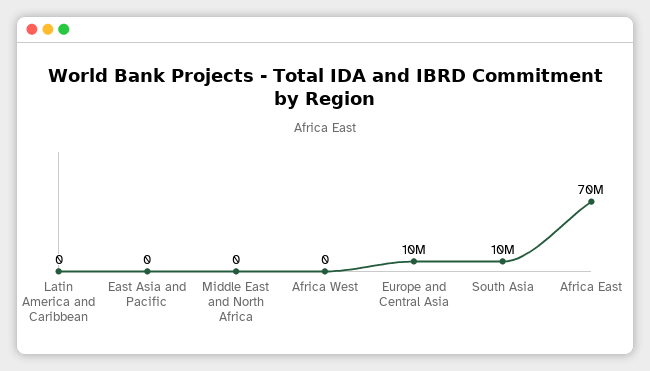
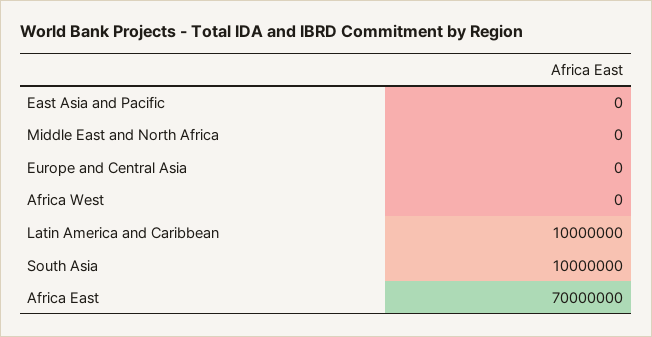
  {
-   "Latin America and Caribbean": 0,
+   "Latin America and Caribbean": 10000000,
    "East Asia and Pacific": 0,
    "Middle East and North Africa": 0,
    "Africa West": 0,
-   "Europe and Central Asia": 10000000,
+   "Europe and Central Asia": 0,
    "South Asia": 10000000,
    "Africa East": 70000000
  }

